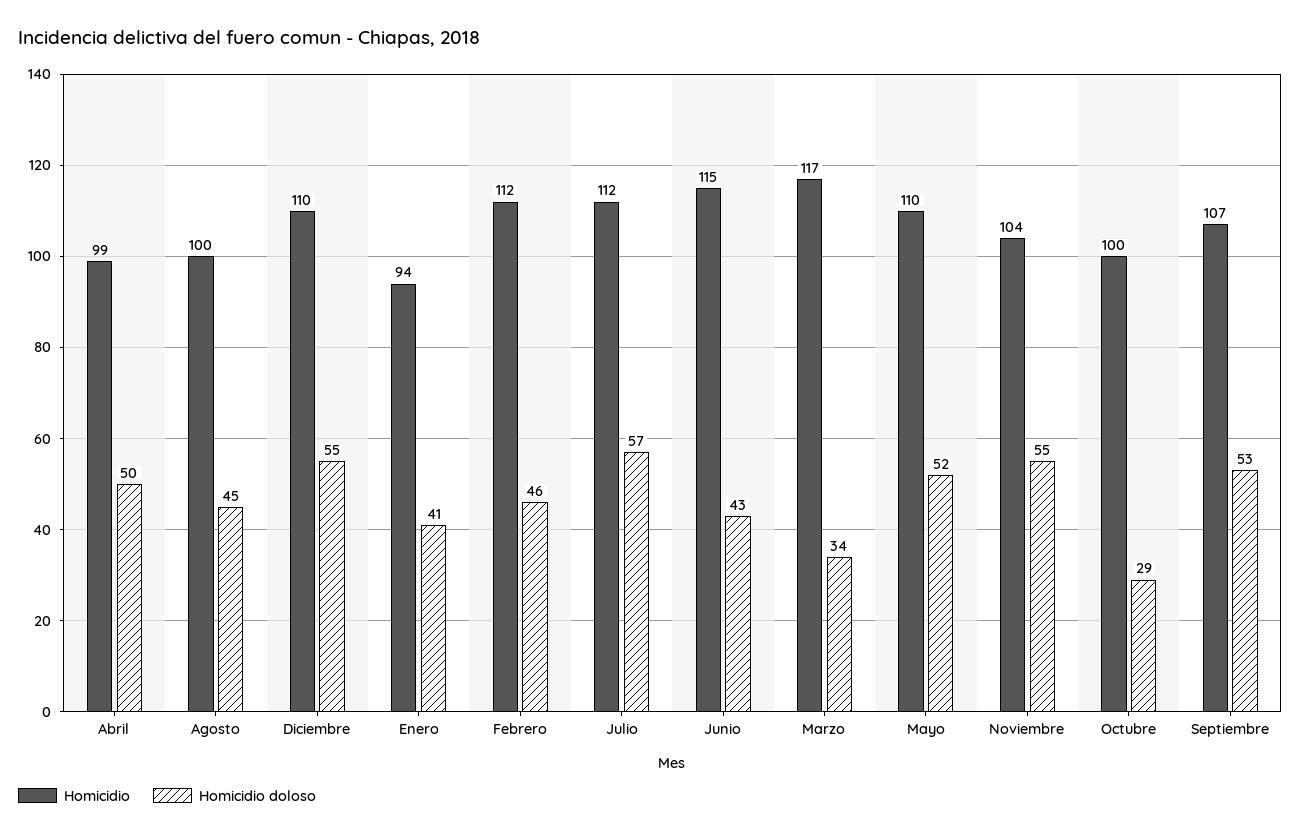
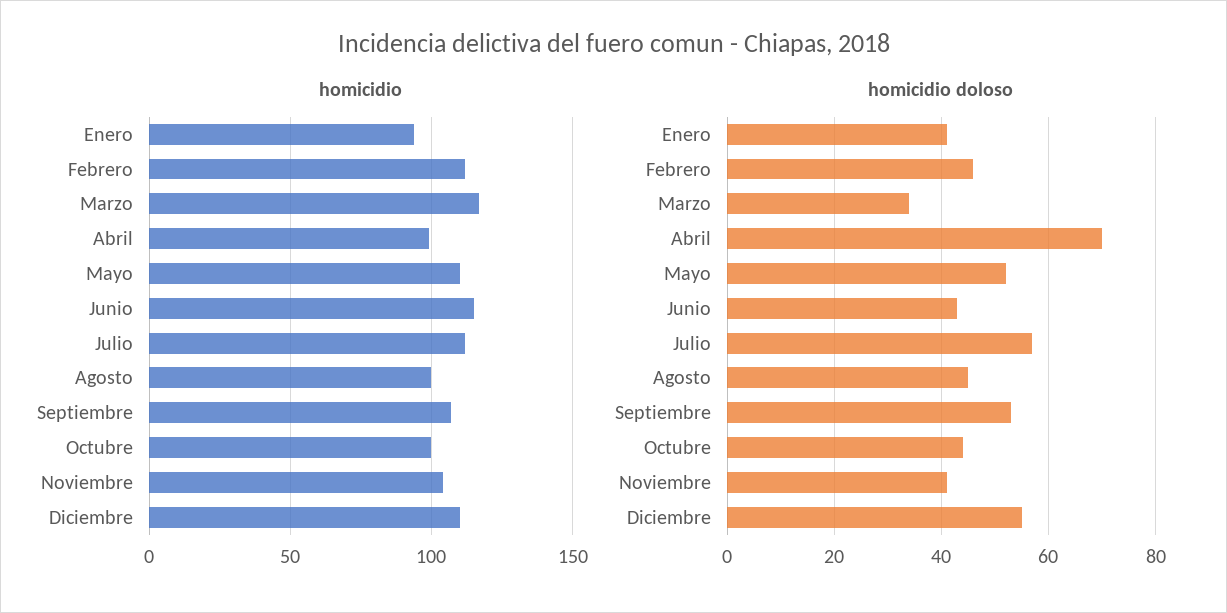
  {
    "Homicidio": {
      "Abril": 99,
      "Agosto": 100,
      "Diciembre": 110,
      "Enero": 94,
      "Febrero": 112,
      "Julio": 112,
      "Junio": 115,
      "Marzo": 117,
      "Mayo": 110,
      "Noviembre": 104,
      "Octubre": 100,
      "Septiembre": 107
    },
    "Homicidio doloso": {
-     "Abril": 50,
+     "Abril": 70,
      "Agosto": 45,
      "Diciembre": 55,
      "Enero": 41,
      "Febrero": 46,
      "Julio": 57,
      "Junio": 43,
      "Marzo": 34,
      "Mayo": 52,
-     "Noviembre": 55,
+     "Noviembre": 40,
-     "Octubre": 29,
+     "Octubre": 45,
      "Septiembre": 53
    }
  }

